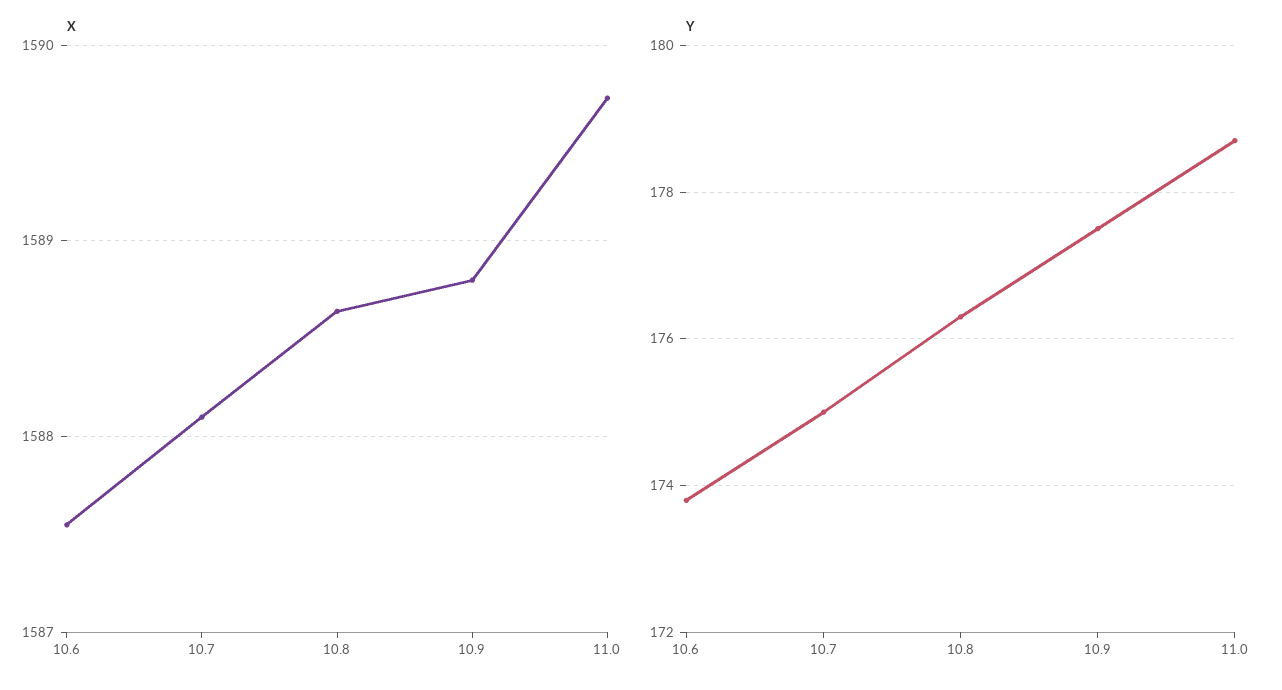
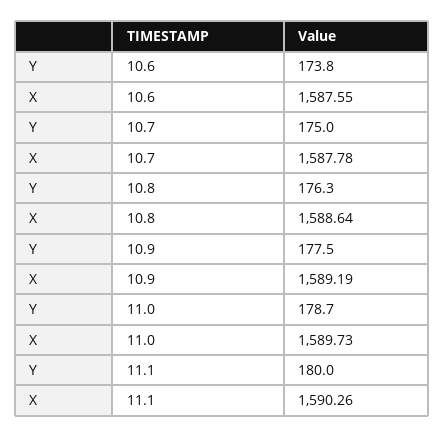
  {
    "X": {
      "10.6": 1587.55,
-     "10.7": 1588.1,
+     "10.7": 1587.78,
      "10.8": 1588.64,
-     "10.9": 1588.8,
+     "10.9": 1589.19,
-     "11.0": 1589.73
+     "11.0": 1589.73,
+     "11.1": 1590.26
    },
    "Y": {
      "10.6": 173.8,
      "10.7": 175,
      "10.8": 176.3,
      "10.9": 177.5,
-     "11.0": 178.7
+     "11.0": 178.7,
+     "11.1": 180
    }
  }

